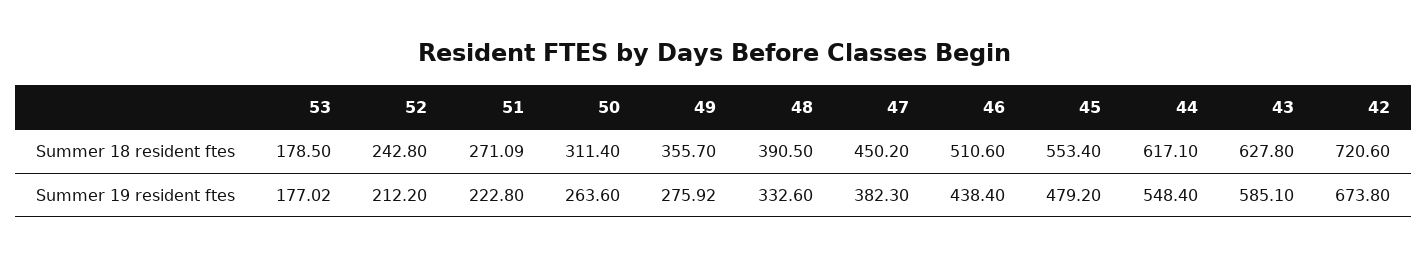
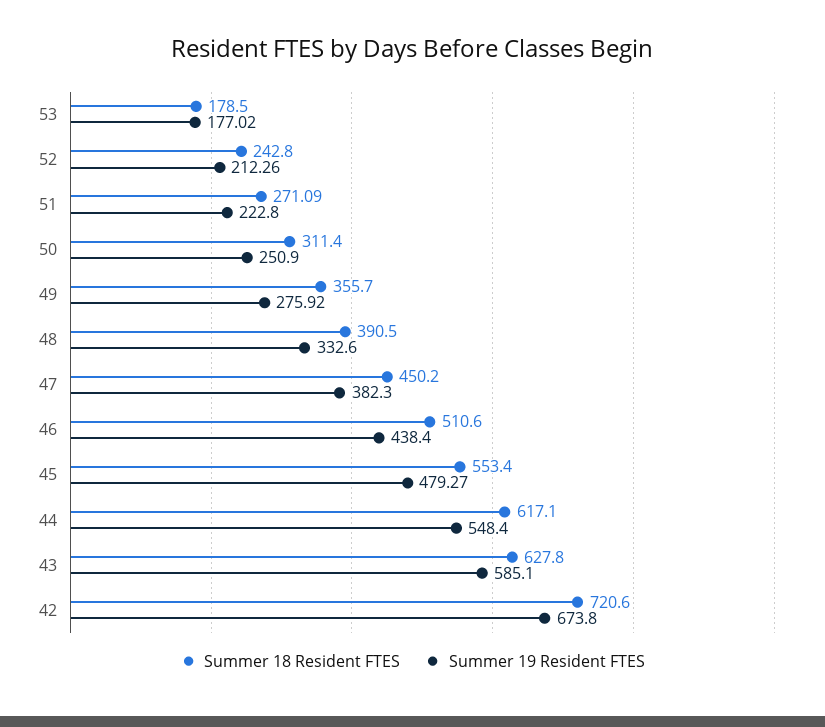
  {
    "Summer 18 resident ftes": {
      "53": 178.5,
      "52": 242.8,
      "51": 271.09,
      "50": 311.4,
      "49": 355.7,
      "48": 390.5,
      "47": 450.2,
      "46": 510.6,
      "45": 553.4,
      "44": 617.1,
      "43": 627.8,
      "42": 720.6
    },
    "Summer 19 resident ftes": {
      "53": 177.02,
-     "52": 212.2,
+     "52": 212.26,
      "51": 222.8,
-     "50": 263.6,
+     "50": 250.9,
      "49": 275.92,
      "48": 332.6,
      "47": 382.3,
      "46": 438.4,
-     "45": 479.2,
+     "45": 479.27,
      "44": 548.4,
      "43": 585.1,
      "42": 673.8
    }
  }

